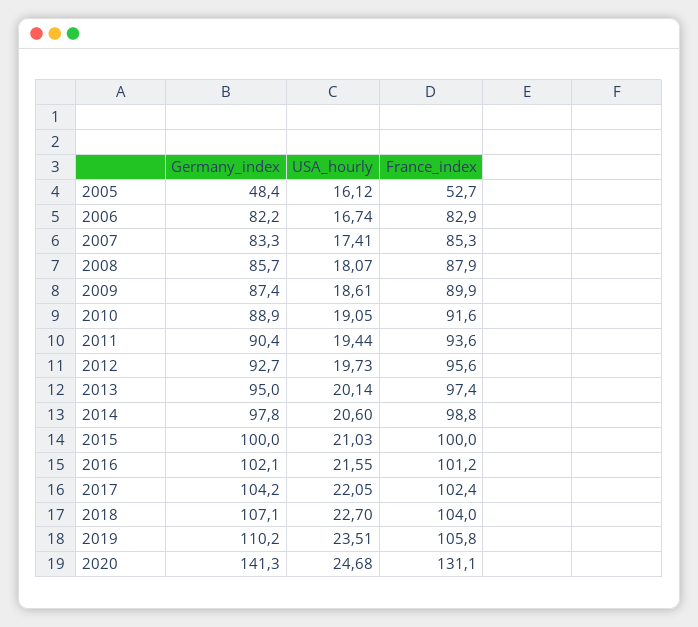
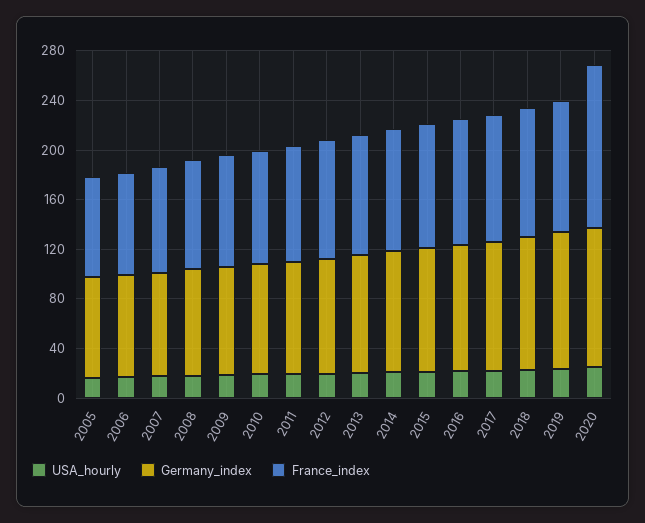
  {
    "Germany_index": {
-     "2005": 48.4,
+     "2005": 80,
      "2006": 82.2,
      "2007": 83.3,
      "2008": 85.7,
      "2009": 87.4,
      "2010": 88.9,
      "2011": 90.4,
      "2012": 92.7,
      "2013": 95,
      "2014": 97.8,
      "2015": 100,
      "2016": 102.1,
      "2017": 104.2,
      "2018": 107.1,
      "2019": 110.2,
-     "2020": 141.3
+     "2020": 110
    },
    "USA_hourly": {
      "2005": 16.12,
      "2006": 16.74,
      "2007": 17.41,
      "2008": 18.07,
      "2009": 18.61,
      "2010": 19.05,
      "2011": 19.44,
      "2012": 19.73,
      "2013": 20.14,
      "2014": 20.6,
      "2015": 21.03,
      "2016": 21.55,
      "2017": 22.05,
      "2018": 22.7,
      "2019": 23.51,
      "2020": 24.68
    },
    "France_index": {
-     "2005": 52.7,
+     "2005": 80,
      "2006": 82.9,
      "2007": 85.3,
      "2008": 87.9,
      "2009": 89.9,
      "2010": 91.6,
      "2011": 93.6,
      "2012": 95.6,
      "2013": 97.4,
      "2014": 98.8,
      "2015": 100,
      "2016": 101.2,
      "2017": 102.4,
      "2018": 104,
      "2019": 105.8,
      "2020": 131.1
    }
  }

